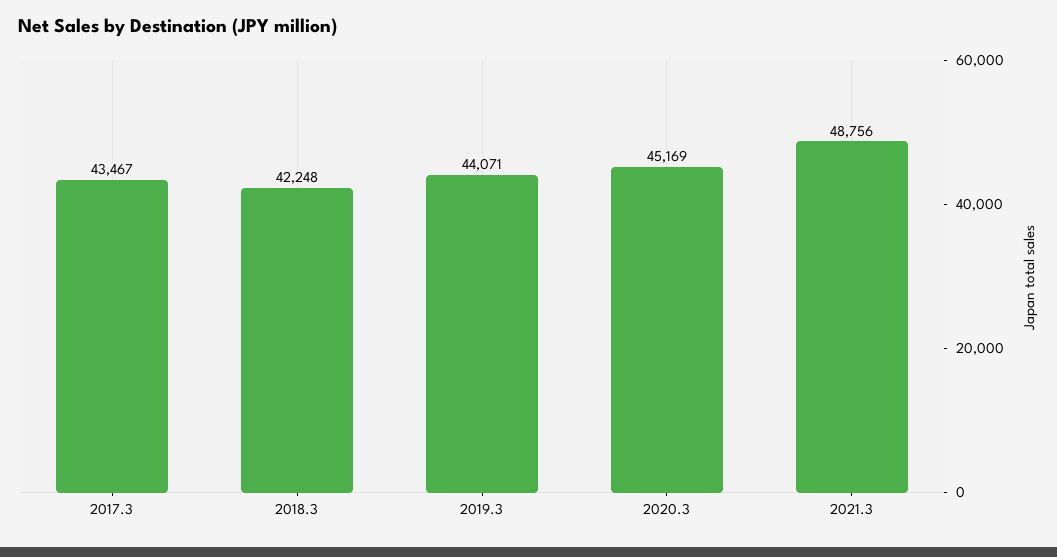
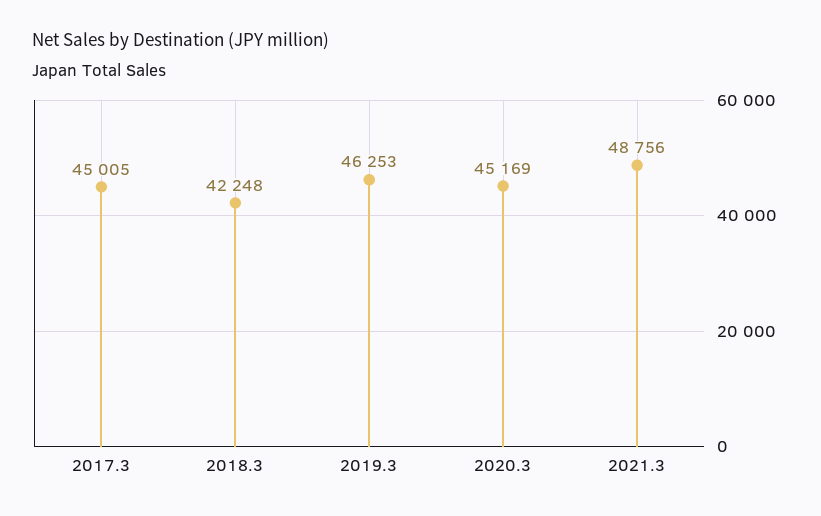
  {
-   "2017.3": 43467,
+   "2017.3": 45005,
    "2018.3": 42248,
-   "2019.3": 44071,
+   "2019.3": 46253,
    "2020.3": 45169,
    "2021.3": 48756
  }

